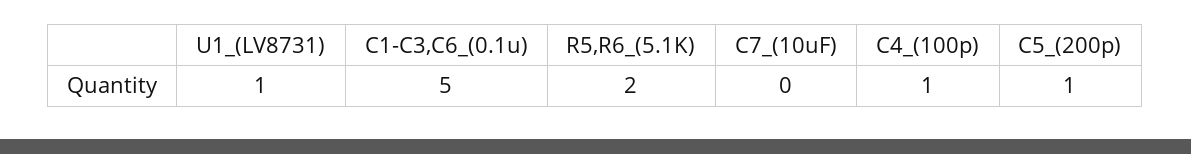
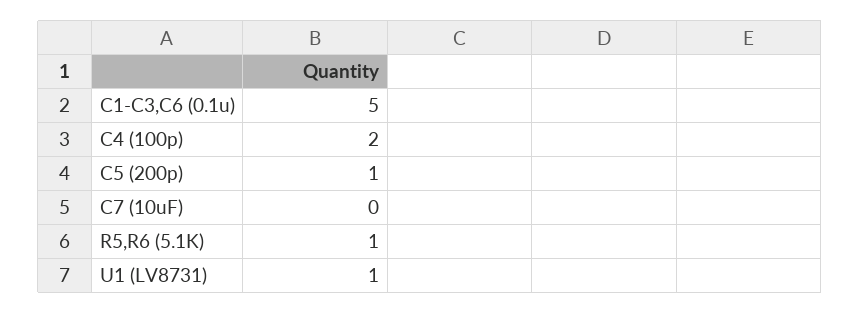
  {
    "U1_(LV8731)": 1,
    "C1-C3,C6_(0.1u)": 5,
-   "R5,R6_(5.1K)": 2,
+   "R5,R6_(5.1K)": 1,
    "C7_(10uF)": 0,
-   "C4_(100p)": 1,
+   "C4_(100p)": 2,
    "C5_(200p)": 1
  }

